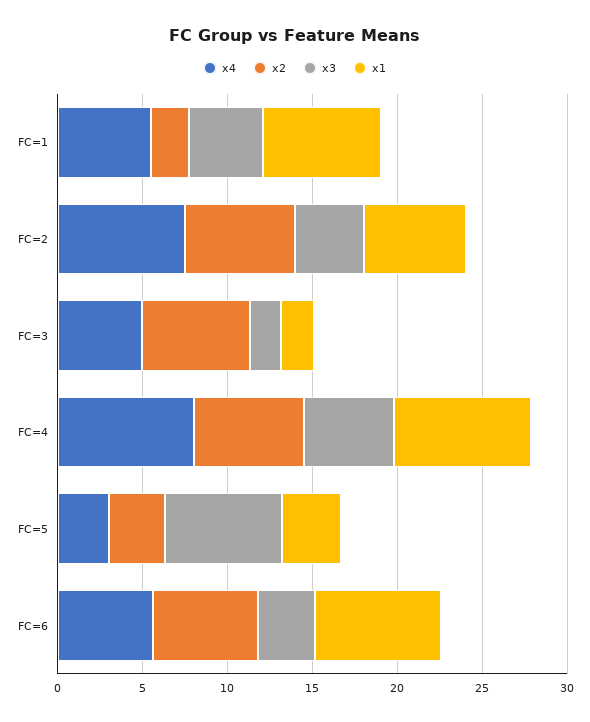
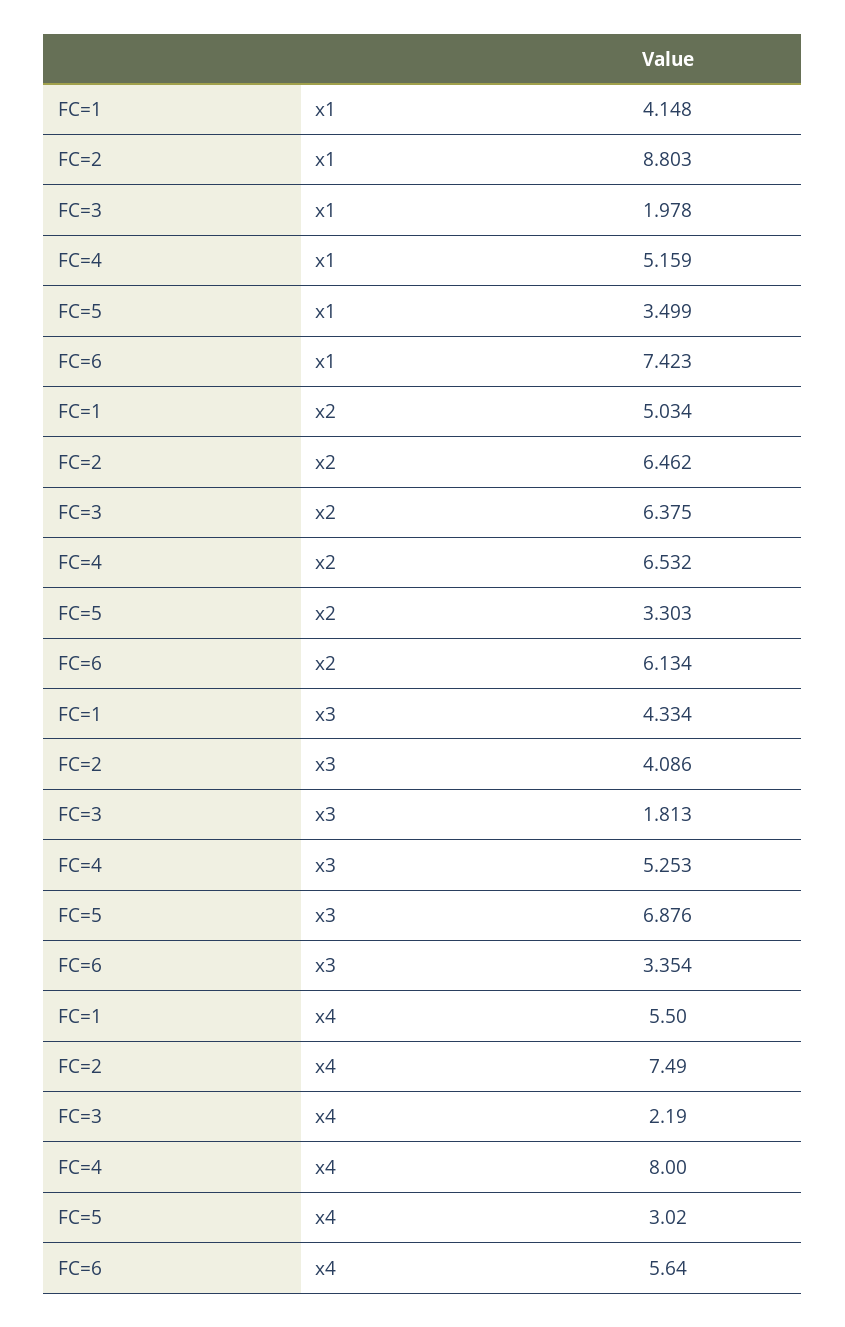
  {
    "x4": {
      "FC=1": 5.5,
      "FC=2": 7.49,
-     "FC=3": 5,
+     "FC=3": 2.19,
      "FC=4": 8,
      "FC=5": 3.02,
      "FC=6": 5.64
    },
    "x2": {
-     "FC=1": 2,
+     "FC=1": 5.034,
      "FC=2": 6.462,
      "FC=3": 6.375,
      "FC=4": 6.532,
      "FC=5": 3.303,
      "FC=6": 6.134
    },
    "x3": {
      "FC=1": 4.334,
      "FC=2": 4.086,
      "FC=3": 1.813,
      "FC=4": 5.253,
      "FC=5": 6.876,
      "FC=6": 3.354
    },
    "x1": {
-     "FC=1": 7,
+     "FC=1": 4.148,
-     "FC=2": 6,
+     "FC=2": 8.803,
      "FC=3": 1.978,
-     "FC=4": 8,
+     "FC=4": 5.159,
      "FC=5": 3.499,
      "FC=6": 7.423
    }
  }

